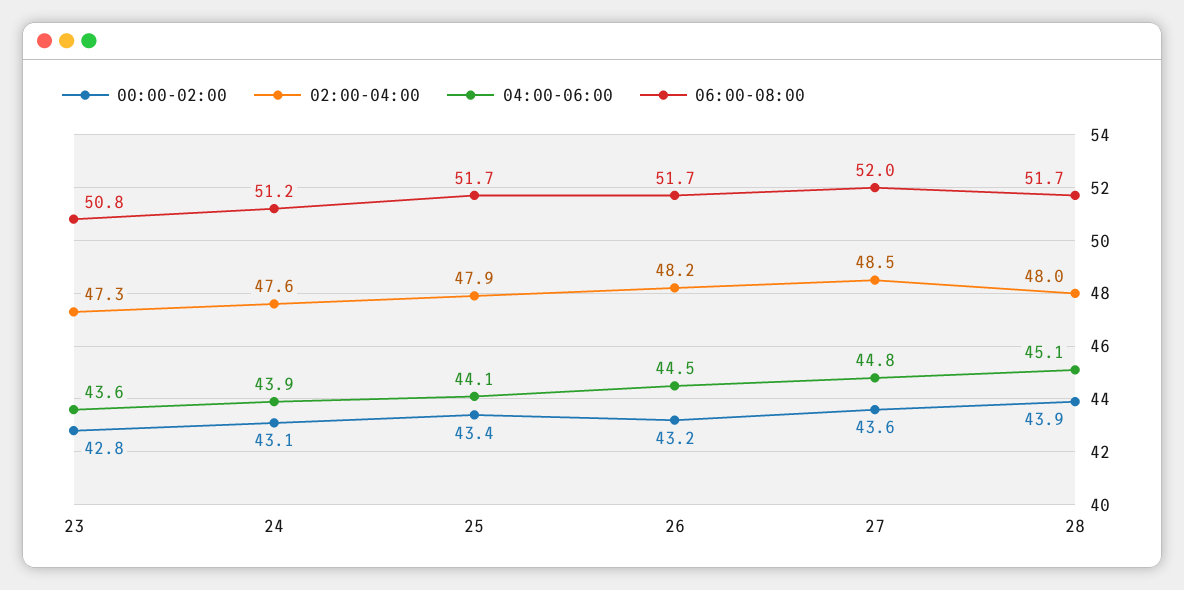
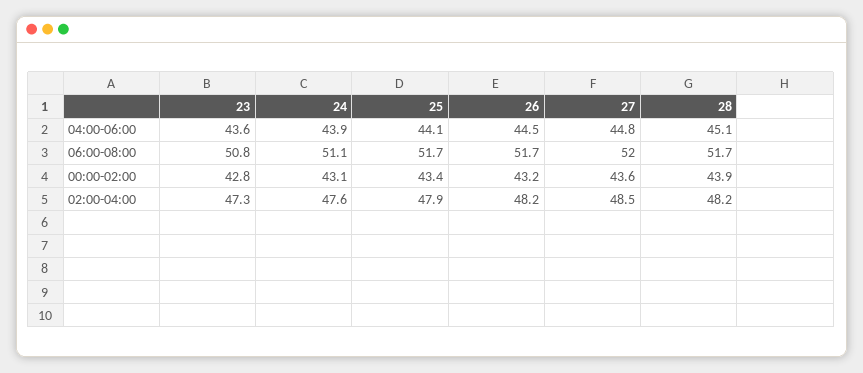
  {
    "00:00-02:00": {
      "23": 42.8,
      "24": 43.1,
      "25": 43.4,
      "26": 43.2,
      "27": 43.6,
      "28": 43.9
    },
    "02:00-04:00": {
      "23": 47.3,
      "24": 47.6,
      "25": 47.9,
      "26": 48.2,
      "27": 48.5,
-     "28": 48
+     "28": 48.2
    },
    "04:00-06:00": {
      "23": 43.6,
      "24": 43.9,
      "25": 44.1,
      "26": 44.5,
      "27": 44.8,
      "28": 45.1
    },
    "06:00-08:00": {
      "23": 50.8,
-     "24": 51.2,
+     "24": 51.1,
      "25": 51.7,
      "26": 51.7,
      "27": 52,
      "28": 51.7
    }
  }

